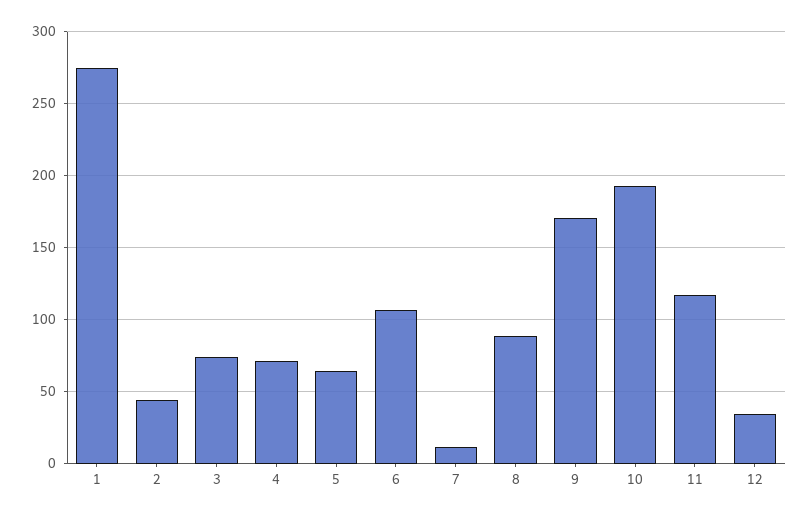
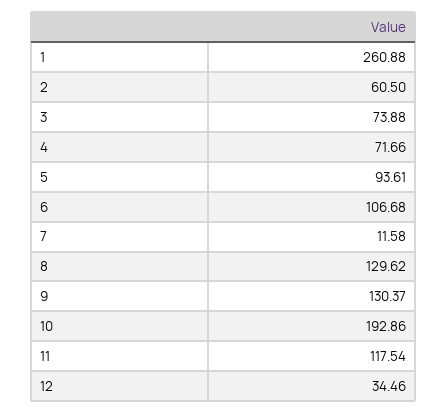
  {
-   "1": 275,
+   "1": 260.88,
-   "2": 45,
+   "2": 60.5,
    "3": 73.88,
    "4": 71.66,
-   "5": 65,
+   "5": 93.61,
    "6": 106.68,
    "7": 11.58,
-   "8": 90,
+   "8": 129.62,
-   "9": 170,
+   "9": 130.37,
    "10": 192.86,
    "11": 117.54,
    "12": 34.46
  }

